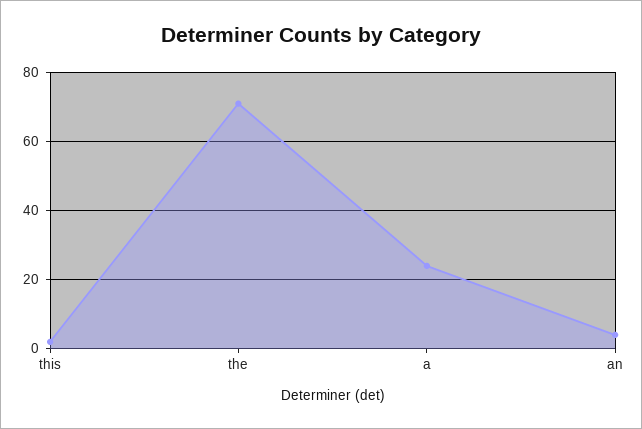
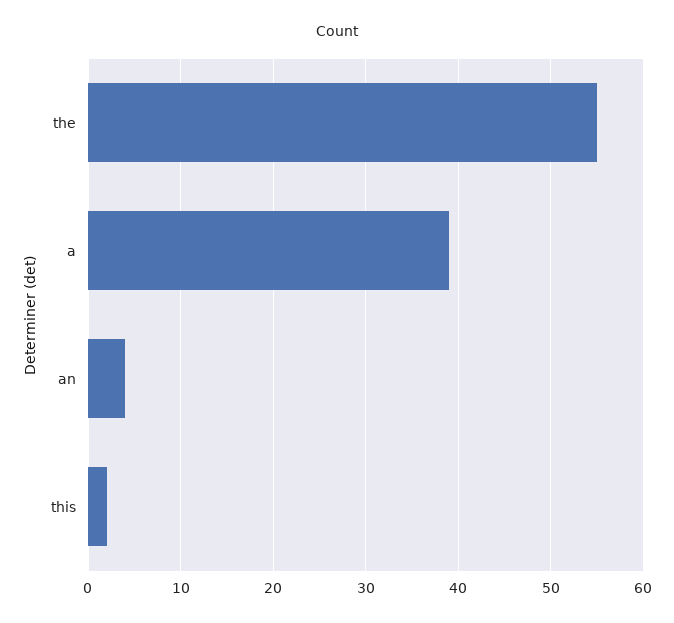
  {
    "this": 2,
-   "the": 70,
+   "the": 55,
-   "a": 25,
+   "a": 39,
    "an": 4
  }

